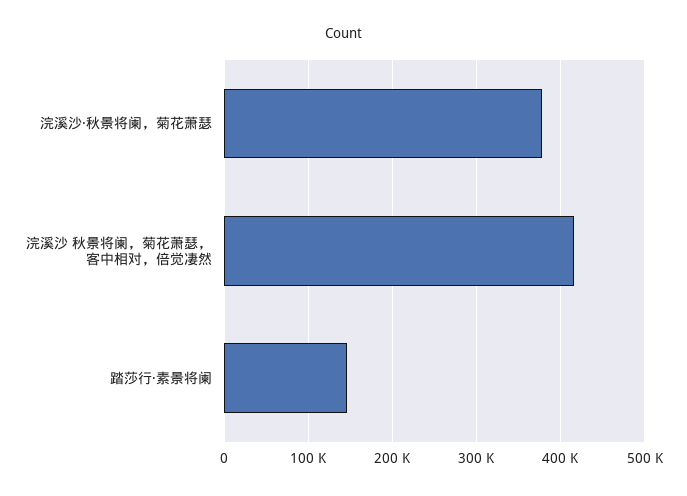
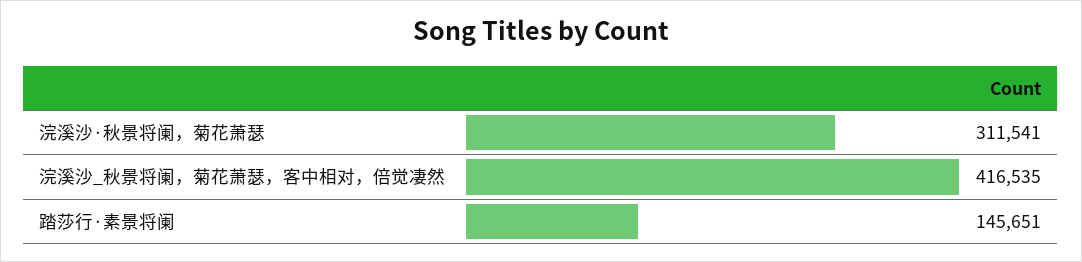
  {
-   "浣溪沙·秋景将阑，菊花萧瑟": 380000,
+   "浣溪沙·秋景将阑，菊花萧瑟": 311541,
    "浣溪沙 秋景将阑，菊花萧瑟，客中相对，倍觉凄然": 416535,
    "踏莎行·素景将阑": 145651
  }

